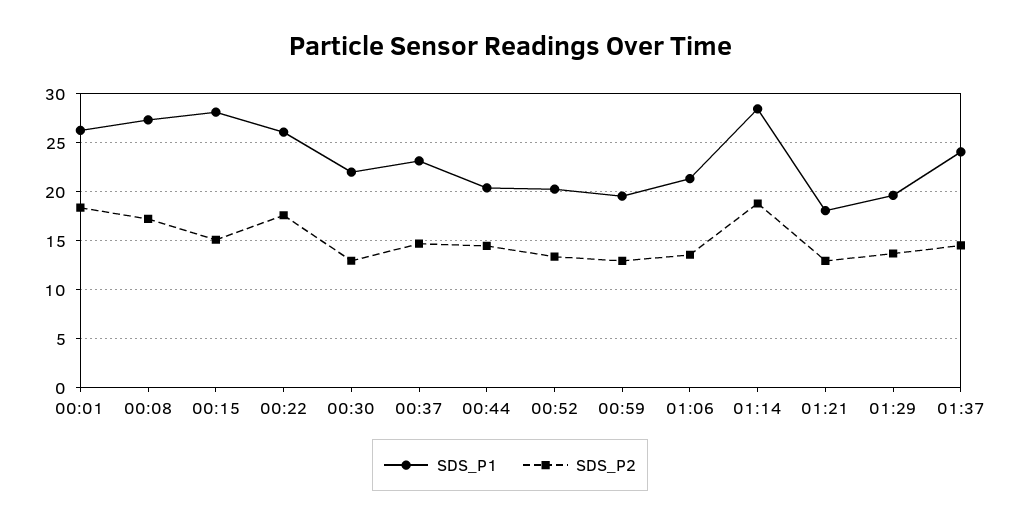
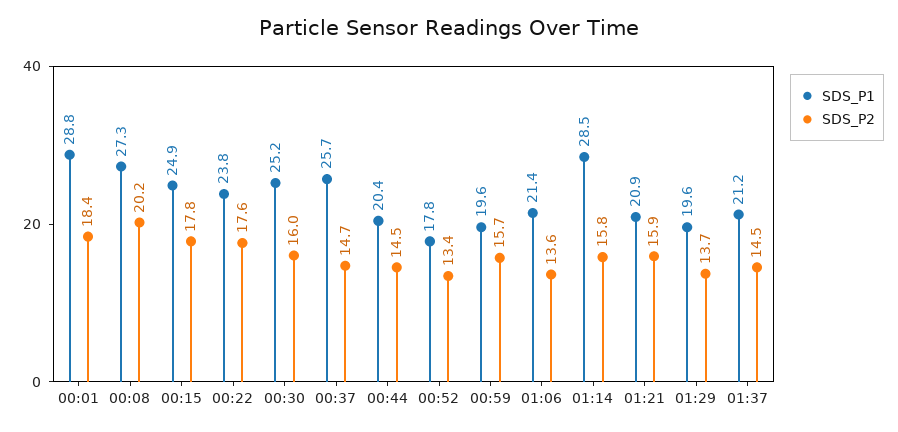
  {
    "SDS_P1": {
-     "00:01": 26,
+     "00:01": 28.8,
      "00:08": 27.3,
-     "00:15": 28,
+     "00:15": 24.9,
-     "00:22": 26,
+     "00:22": 23.8,
-     "00:30": 22,
+     "00:30": 25.2,
-     "00:37": 23,
+     "00:37": 25.7,
      "00:44": 20.4,
-     "00:52": 20,
+     "00:52": 17.8,
      "00:59": 19.6,
      "01:06": 21.4,
      "01:14": 28.5,
-     "01:21": 18,
+     "01:21": 20.9,
      "01:29": 19.6,
-     "01:37": 24
+     "01:37": 21.2
    },
    "SDS_P2": {
      "00:01": 18.4,
-     "00:08": 17,
+     "00:08": 20.2,
-     "00:15": 15,
+     "00:15": 17.8,
      "00:22": 17.6,
-     "00:30": 13,
+     "00:30": 16,
      "00:37": 14.7,
      "00:44": 14.5,
      "00:52": 13.4,
-     "00:59": 13,
+     "00:59": 15.7,
      "01:06": 13.6,
-     "01:14": 19,
+     "01:14": 15.8,
-     "01:21": 13,
+     "01:21": 15.9,
      "01:29": 13.7,
      "01:37": 14.5
    }
  }

